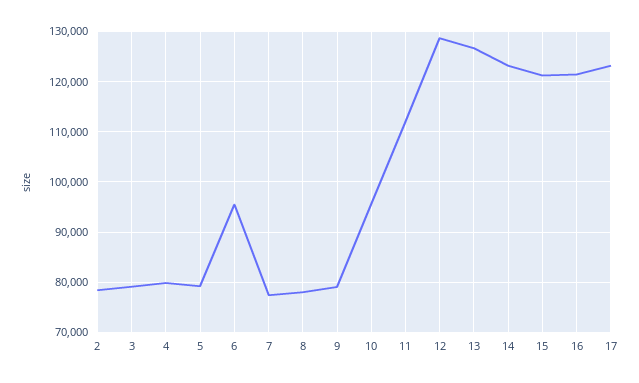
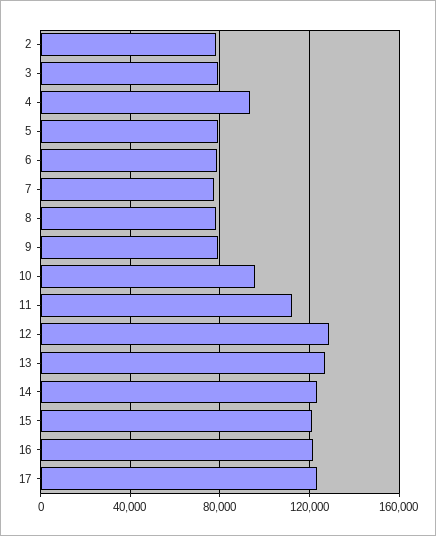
  {
    "2": 78000,
    "3": 80000,
-   "4": 80000,
+   "4": 95000,
    "5": 80000,
-   "6": 96000,
+   "6": 80000,
    "7": 78000,
    "8": 78000,
    "9": 80000,
    "10": 96000,
    "11": 112000,
    "12": 128000,
    "13": 126000,
    "14": 124000,
    "15": 122000,
    "16": 122000,
    "17": 124000
  }

